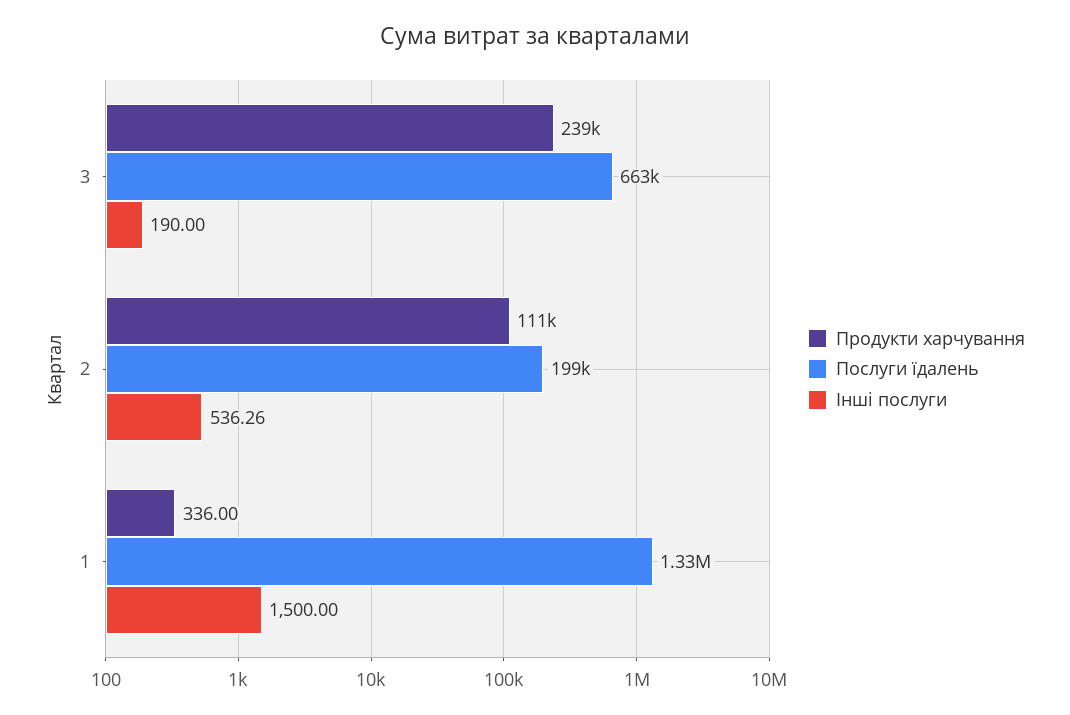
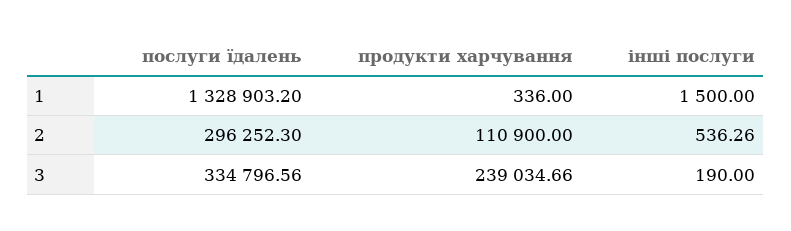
  {
    "Продукти харчування": {
      "3": 239034.66,
      "2": 110900,
      "1": 336
    },
    "Послуги їдалень": {
-     "3": 663000,
+     "3": 334796.56,
-     "2": 199000,
+     "2": 296252.3,
      "1": 1328903.2
    },
    "Інші послуги": {
      "3": 190,
      "2": 536.26,
      "1": 1500
    }
  }

